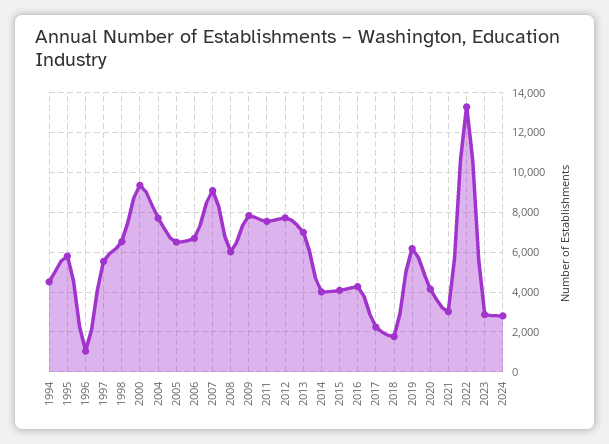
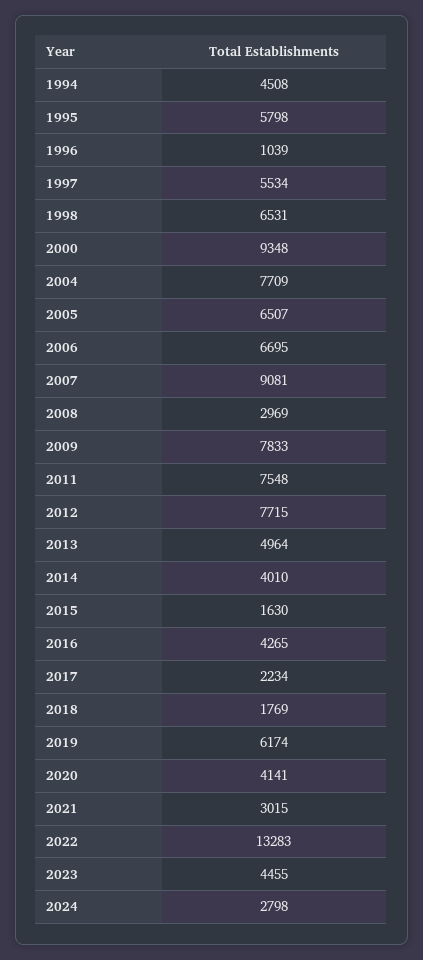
  {
    "1994": 4508,
    "1995": 5798,
    "1996": 1039,
    "1997": 5534,
    "1998": 6531,
    "2000": 9348,
    "2004": 7709,
    "2005": 6507,
    "2006": 6695,
    "2007": 9081,
-   "2008": 6000,
+   "2008": 2969,
    "2009": 7833,
    "2011": 7548,
    "2012": 7715,
-   "2013": 7000,
+   "2013": 4964,
    "2014": 4010,
-   "2015": 4000,
+   "2015": 1630,
    "2016": 4265,
    "2017": 2234,
    "2018": 1769,
    "2019": 6174,
    "2020": 4141,
    "2021": 3015,
    "2022": 13283,
-   "2023": 3000,
+   "2023": 4455,
    "2024": 2798
  }

